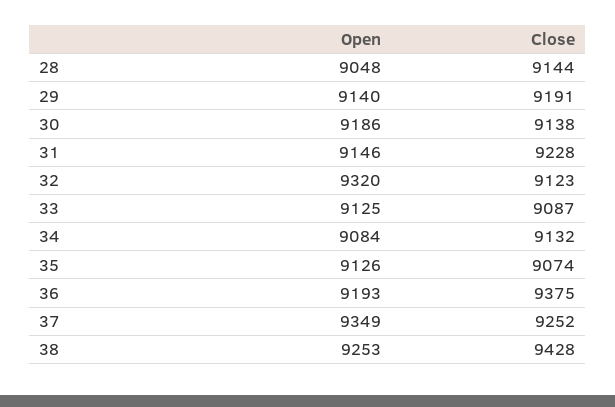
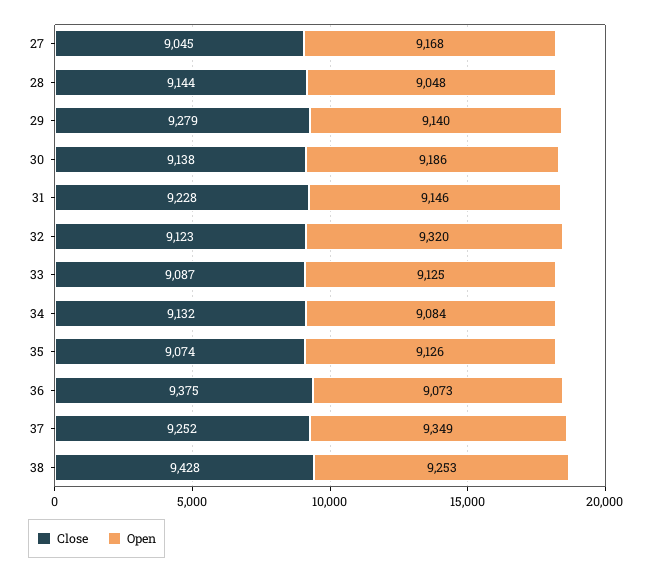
  {
    "Open": {
      "28": 9048,
      "29": 9140,
      "30": 9186,
      "31": 9146,
      "32": 9320,
      "33": 9125,
      "34": 9084,
      "35": 9126,
-     "36": 9193,
+     "36": 9073,
      "37": 9349,
-     "38": 9253
+     "38": 9253,
+     "27": 9168
    },
    "Close": {
      "28": 9144,
-     "29": 9191,
+     "29": 9279,
      "30": 9138,
      "31": 9228,
      "32": 9123,
      "33": 9087,
      "34": 9132,
      "35": 9074,
      "36": 9375,
      "37": 9252,
-     "38": 9428
+     "38": 9428,
+     "27": 9045
    }
  }

